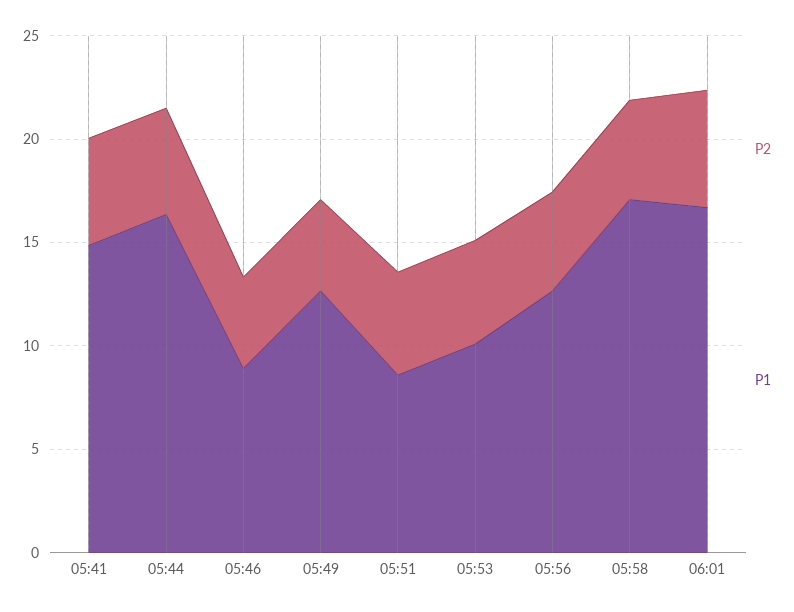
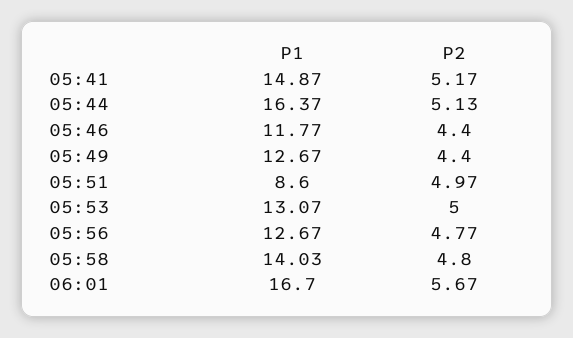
  {
    "P2": {
      "05:41": 5.17,
      "05:44": 5.13,
      "05:46": 4.4,
      "05:49": 4.4,
      "05:51": 4.97,
      "05:53": 5,
      "05:56": 4.77,
      "05:58": 4.8,
      "06:01": 5.67
    },
    "P1": {
      "05:41": 14.87,
      "05:44": 16.37,
-     "05:46": 9,
+     "05:46": 11.77,
      "05:49": 12.67,
      "05:51": 8.6,
-     "05:53": 10,
+     "05:53": 13.07,
      "05:56": 12.67,
-     "05:58": 17,
+     "05:58": 14.03,
      "06:01": 16.7
    }
  }

